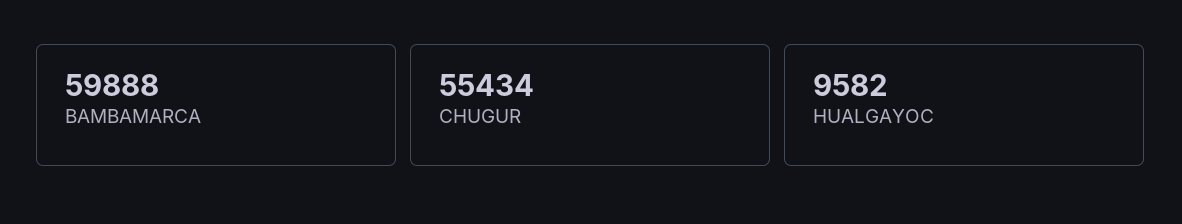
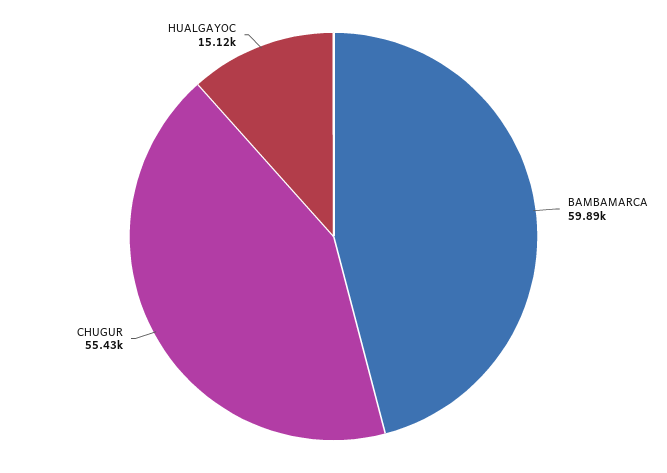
  {
    "BAMBAMARCA": 59888,
    "CHUGUR": 55434,
-   "HUALGAYOC": 9582
+   "HUALGAYOC": 15120
  }

